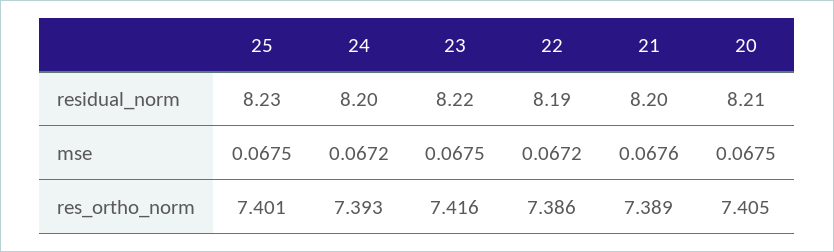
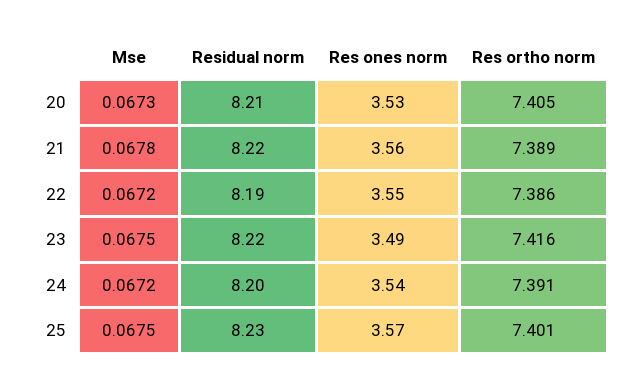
  {
    "25": {
      "residual_norm": 8.23,
      "mse": 0.0675,
-     "res_ortho_norm": 7.401
+     "res_ortho_norm": 7.401,
+     "Res ones norm": 3.57
    },
    "24": {
      "residual_norm": 8.2,
      "mse": 0.0672,
-     "res_ortho_norm": 7.393
+     "res_ortho_norm": 7.391,
+     "Res ones norm": 3.54
    },
    "23": {
      "residual_norm": 8.22,
      "mse": 0.0675,
-     "res_ortho_norm": 7.416
+     "res_ortho_norm": 7.416,
+     "Res ones norm": 3.49
    },
    "22": {
      "residual_norm": 8.19,
      "mse": 0.0672,
-     "res_ortho_norm": 7.386
+     "res_ortho_norm": 7.386,
+     "Res ones norm": 3.55
    },
    "21": {
-     "residual_norm": 8.2,
+     "residual_norm": 8.22,
-     "mse": 0.0676,
+     "mse": 0.0678,
-     "res_ortho_norm": 7.389
+     "res_ortho_norm": 7.389,
+     "Res ones norm": 3.56
    },
    "20": {
      "residual_norm": 8.21,
-     "mse": 0.0675,
+     "mse": 0.0673,
-     "res_ortho_norm": 7.405
+     "res_ortho_norm": 7.405,
+     "Res ones norm": 3.53
    }
  }

